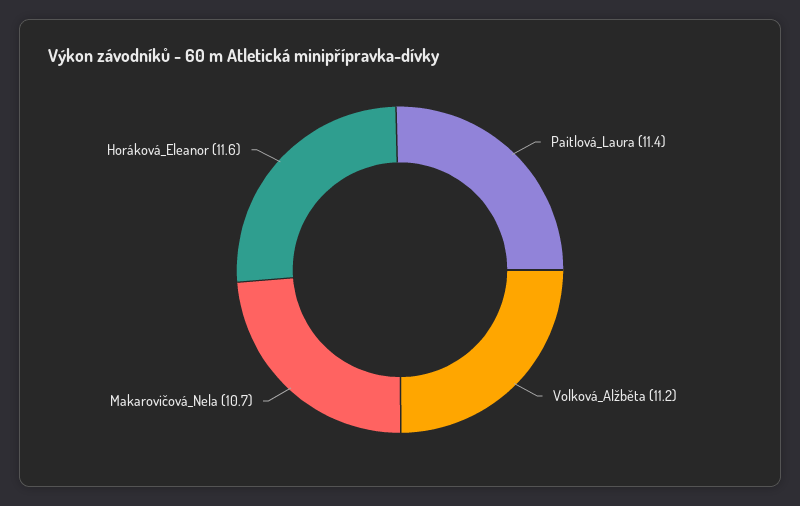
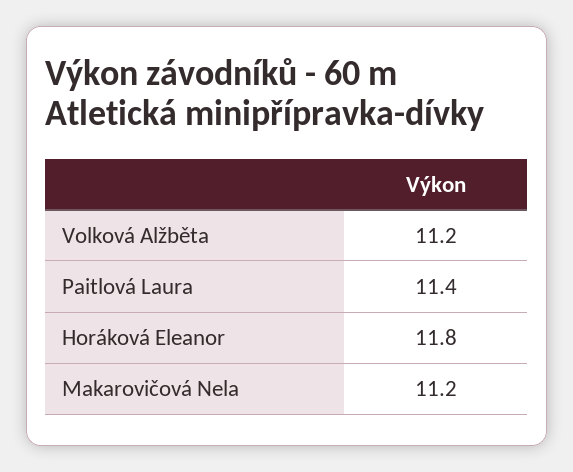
  {
    "Paitlová_Laura": 11.4,
    "Volková_Alžběta": 11.2,
-   "Makarovičová_Nela": 10.7,
+   "Makarovičová_Nela": 11.2,
-   "Horáková_Eleanor": 11.6
+   "Horáková_Eleanor": 11.8
  }

